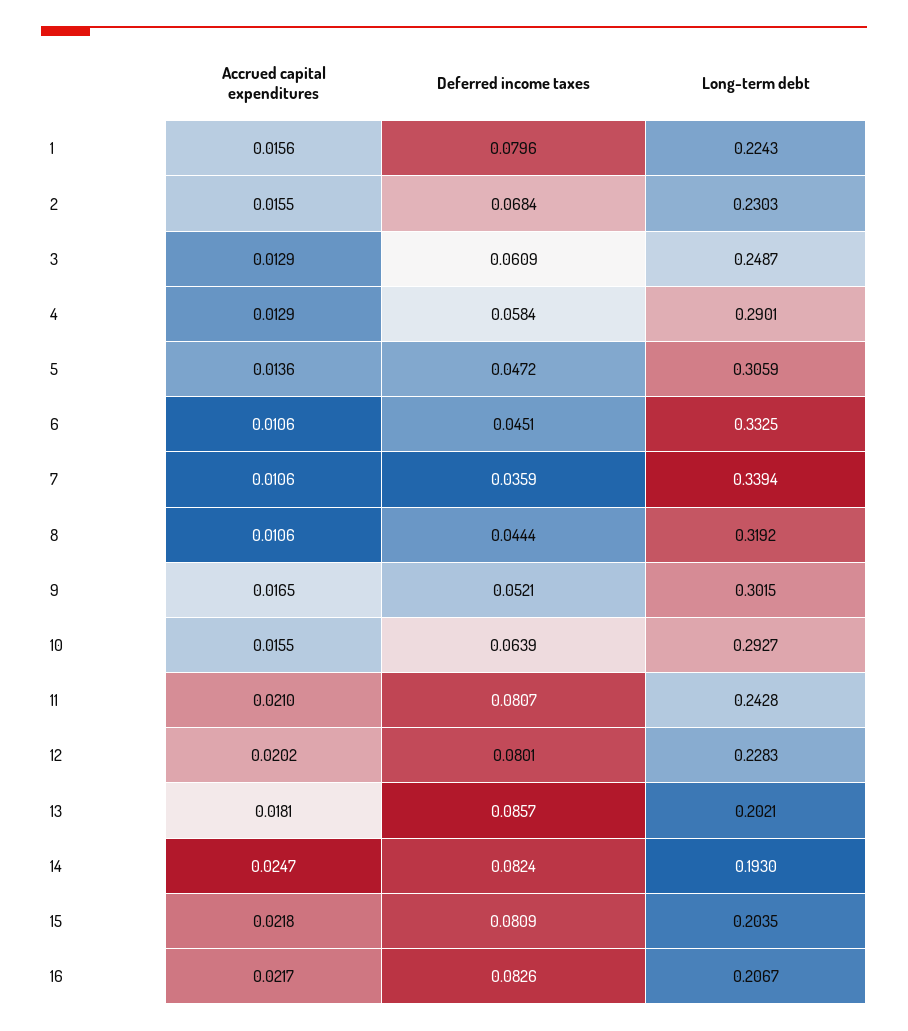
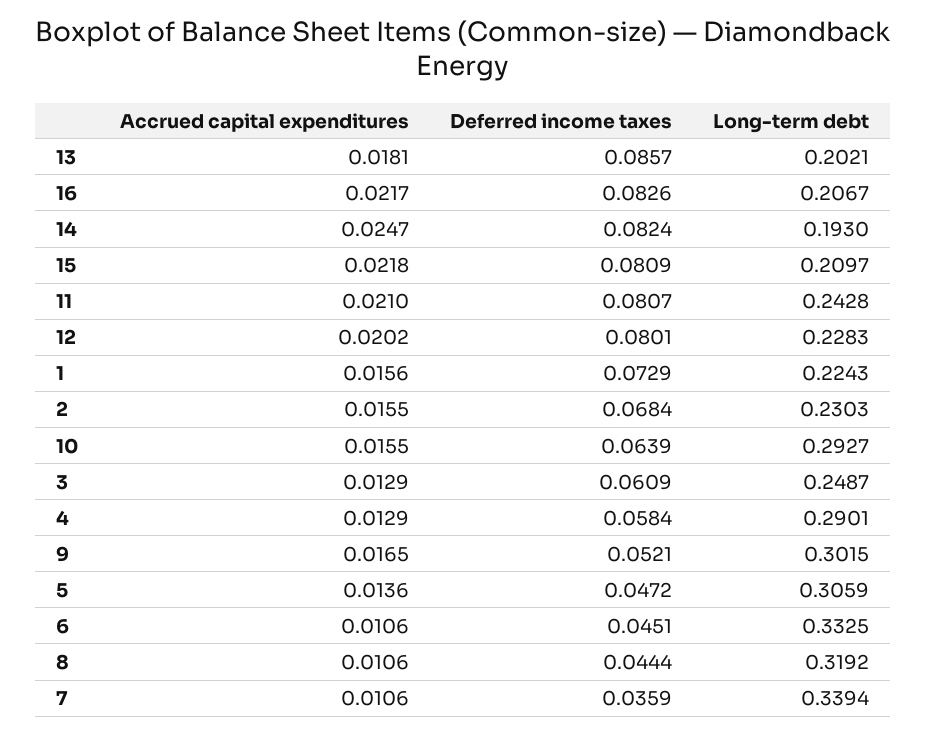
  {
    "Accrued capital expenditures": {
      "1": 0.0156,
      "2": 0.0155,
      "3": 0.0129,
      "4": 0.0129,
      "5": 0.0136,
      "6": 0.0106,
      "7": 0.0106,
      "8": 0.0106,
      "9": 0.0165,
      "10": 0.0155,
      "11": 0.021,
      "12": 0.0202,
      "13": 0.0181,
      "14": 0.0247,
      "15": 0.0218,
      "16": 0.0217
    },
    "Deferred income taxes": {
-     "1": 0.0796,
+     "1": 0.0729,
      "2": 0.0684,
      "3": 0.0609,
      "4": 0.0584,
      "5": 0.0472,
      "6": 0.0451,
      "7": 0.0359,
      "8": 0.0444,
      "9": 0.0521,
      "10": 0.0639,
      "11": 0.0807,
      "12": 0.0801,
      "13": 0.0857,
      "14": 0.0824,
      "15": 0.0809,
      "16": 0.0826
    },
    "Long-term debt": {
      "1": 0.2243,
      "2": 0.2303,
      "3": 0.2487,
      "4": 0.2901,
      "5": 0.3059,
      "6": 0.3325,
      "7": 0.3394,
      "8": 0.3192,
      "9": 0.3015,
      "10": 0.2927,
      "11": 0.2428,
      "12": 0.2283,
      "13": 0.2021,
      "14": 0.193,
-     "15": 0.2035,
+     "15": 0.2097,
      "16": 0.2067
    }
  }

